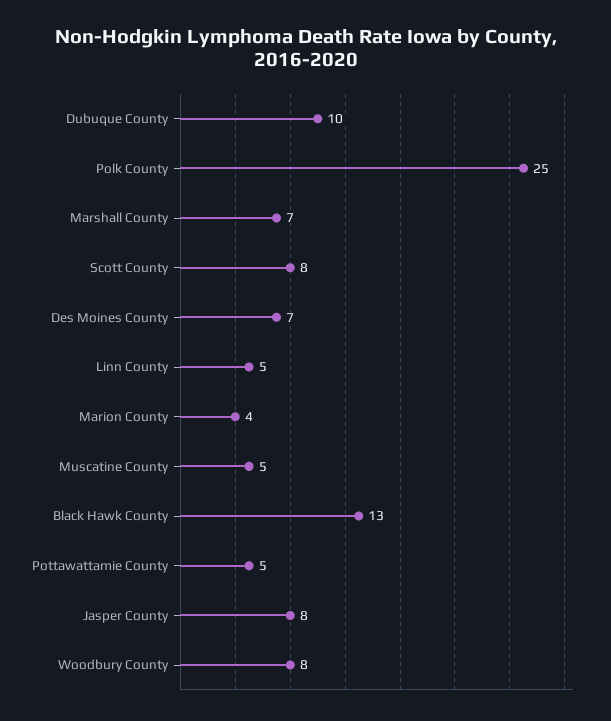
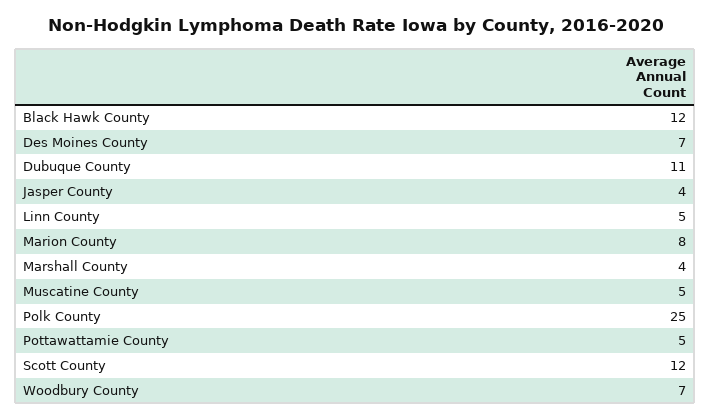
  {
-   "Dubuque County": 10,
+   "Dubuque County": 11,
    "Polk County": 25,
-   "Marshall County": 7,
+   "Marshall County": 4,
-   "Scott County": 8,
+   "Scott County": 12,
    "Des Moines County": 7,
    "Linn County": 5,
-   "Marion County": 4,
+   "Marion County": 8,
    "Muscatine County": 5,
-   "Black Hawk County": 13,
+   "Black Hawk County": 12,
    "Pottawattamie County": 5,
-   "Jasper County": 8,
+   "Jasper County": 4,
-   "Woodbury County": 8
+   "Woodbury County": 7
  }

